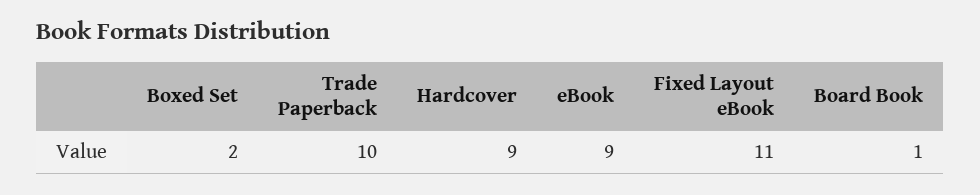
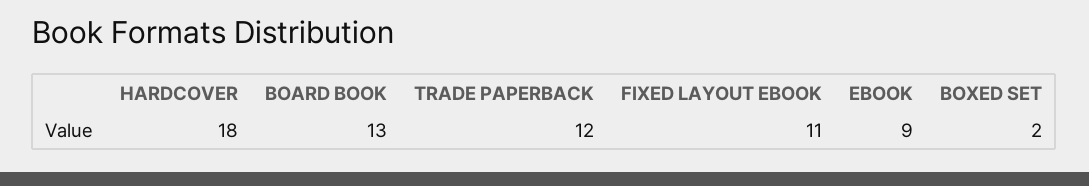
  {
    "Boxed Set": 2,
-   "Trade Paperback": 10,
+   "Trade Paperback": 12,
-   "Hardcover": 9,
+   "Hardcover": 18,
    "eBook": 9,
    "Fixed Layout eBook": 11,
-   "Board Book": 1
+   "Board Book": 13
  }

